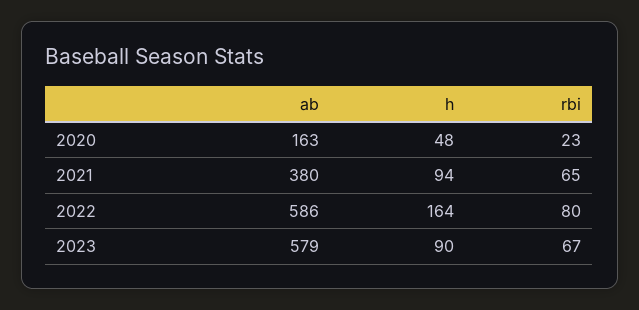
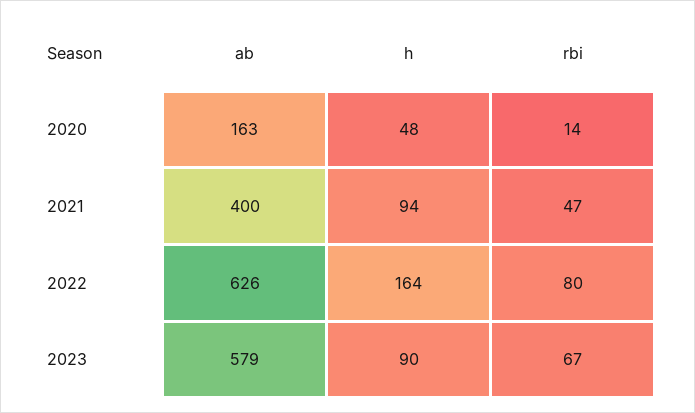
  {
    "ab": {
      "2020": 163,
-     "2021": 380,
+     "2021": 400,
-     "2022": 586,
+     "2022": 626,
      "2023": 579
    },
    "h": {
      "2020": 48,
      "2021": 94,
      "2022": 164,
      "2023": 90
    },
    "rbi": {
-     "2020": 23,
+     "2020": 14,
-     "2021": 65,
+     "2021": 47,
      "2022": 80,
      "2023": 67
    }
  }

